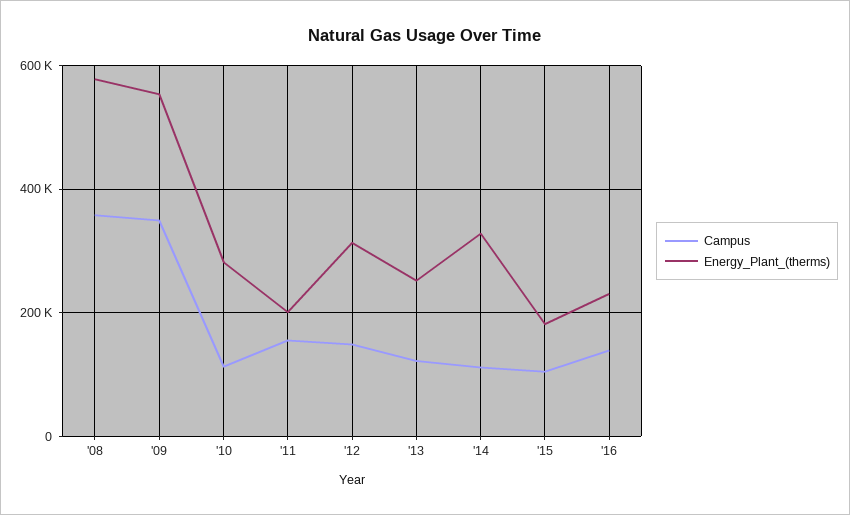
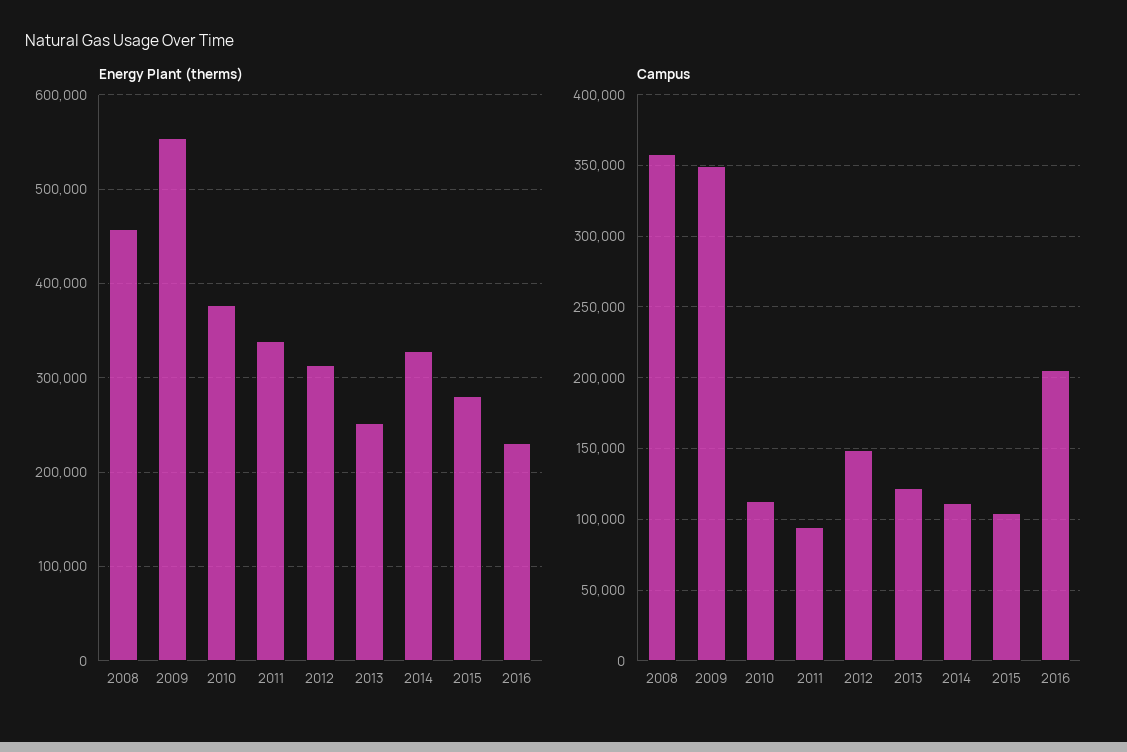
  {
    "Campus": {
      "'08": 360000,
      "'09": 350000,
      "'10": 115000,
-     "'11": 160000,
+     "'11": 95000,
      "'12": 150000,
      "'13": 120000,
      "'14": 110000,
      "'15": 105000,
-     "'16": 140000
+     "'16": 205000
    },
    "Energy_Plant_(therms)": {
-     "'08": 580000,
+     "'08": 460000,
      "'09": 550000,
-     "'10": 280000,
+     "'10": 380000,
-     "'11": 200000,
+     "'11": 340000,
      "'12": 310000,
      "'13": 250000,
      "'14": 330000,
-     "'15": 180000,
+     "'15": 280000,
      "'16": 230000
    }
  }

